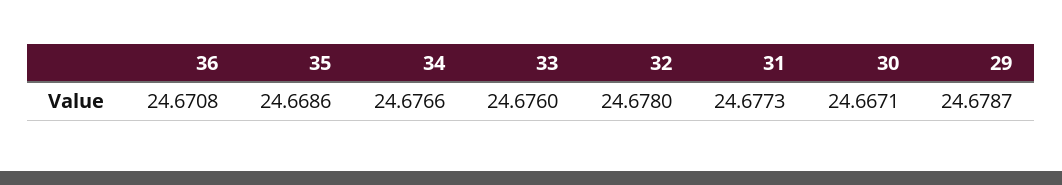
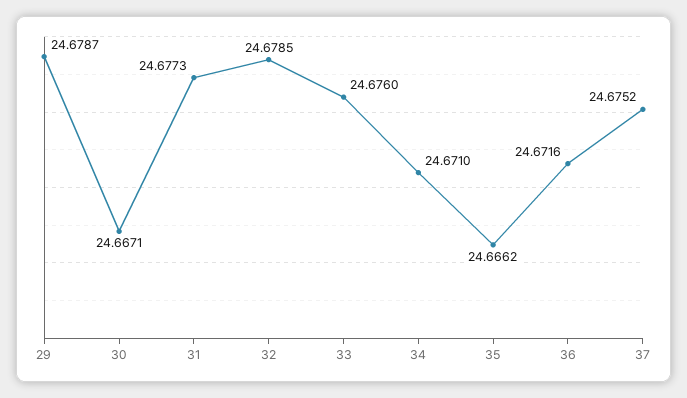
  {
-   "36": 24.6708,
+   "36": 24.6716,
-   "35": 24.6686,
+   "35": 24.6662,
-   "34": 24.6766,
+   "34": 24.671,
    "33": 24.676,
-   "32": 24.678,
+   "32": 24.6785,
    "31": 24.6773,
    "30": 24.6671,
-   "29": 24.6787
+   "29": 24.6787,
+   "37": 24.6752
  }

